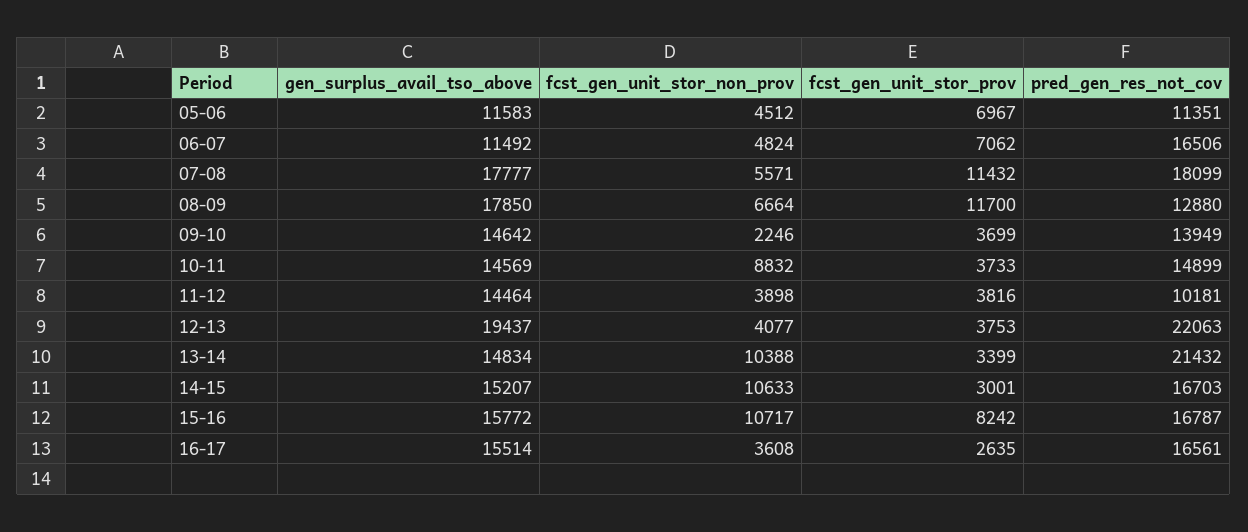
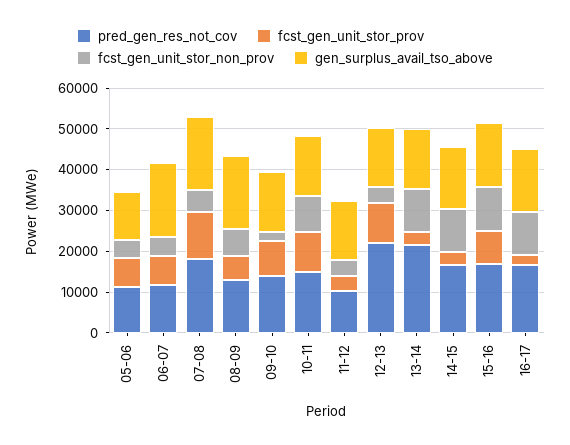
  {
    "gen_surplus_avail_tso_above": {
      "05-06": 11583,
-     "06-07": 11492,
+     "06-07": 18000,
      "07-08": 17777,
      "08-09": 17850,
      "09-10": 14642,
      "10-11": 14569,
      "11-12": 14464,
-     "12-13": 19437,
+     "12-13": 14000,
      "13-14": 14834,
      "14-15": 15207,
      "15-16": 15772,
      "16-17": 15514
    },
    "fcst_gen_unit_stor_non_prov": {
      "05-06": 4512,
      "06-07": 4824,
      "07-08": 5571,
      "08-09": 6664,
      "09-10": 2246,
      "10-11": 8832,
      "11-12": 3898,
      "12-13": 4077,
      "13-14": 10388,
      "14-15": 10633,
      "15-16": 10717,
-     "16-17": 3608
+     "16-17": 10000
    },
    "fcst_gen_unit_stor_prov": {
      "05-06": 6967,
      "06-07": 7062,
      "07-08": 11432,
-     "08-09": 11700,
+     "08-09": 6000,
-     "09-10": 3699,
+     "09-10": 8000,
-     "10-11": 3733,
+     "10-11": 10000,
      "11-12": 3816,
-     "12-13": 3753,
+     "12-13": 10000,
      "13-14": 3399,
      "14-15": 3001,
      "15-16": 8242,
      "16-17": 2635
    },
    "pred_gen_res_not_cov": {
      "05-06": 11351,
-     "06-07": 16506,
+     "06-07": 12000,
      "07-08": 18099,
      "08-09": 12880,
      "09-10": 13949,
      "10-11": 14899,
      "11-12": 10181,
      "12-13": 22063,
      "13-14": 21432,
      "14-15": 16703,
      "15-16": 16787,
      "16-17": 16561
    }
  }

